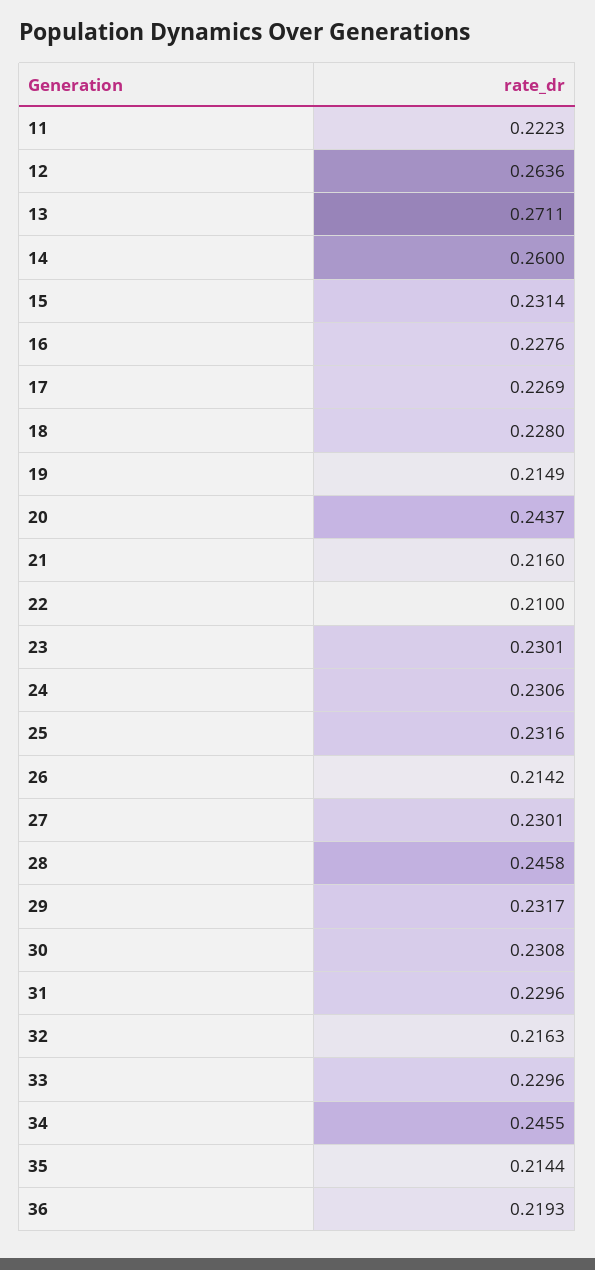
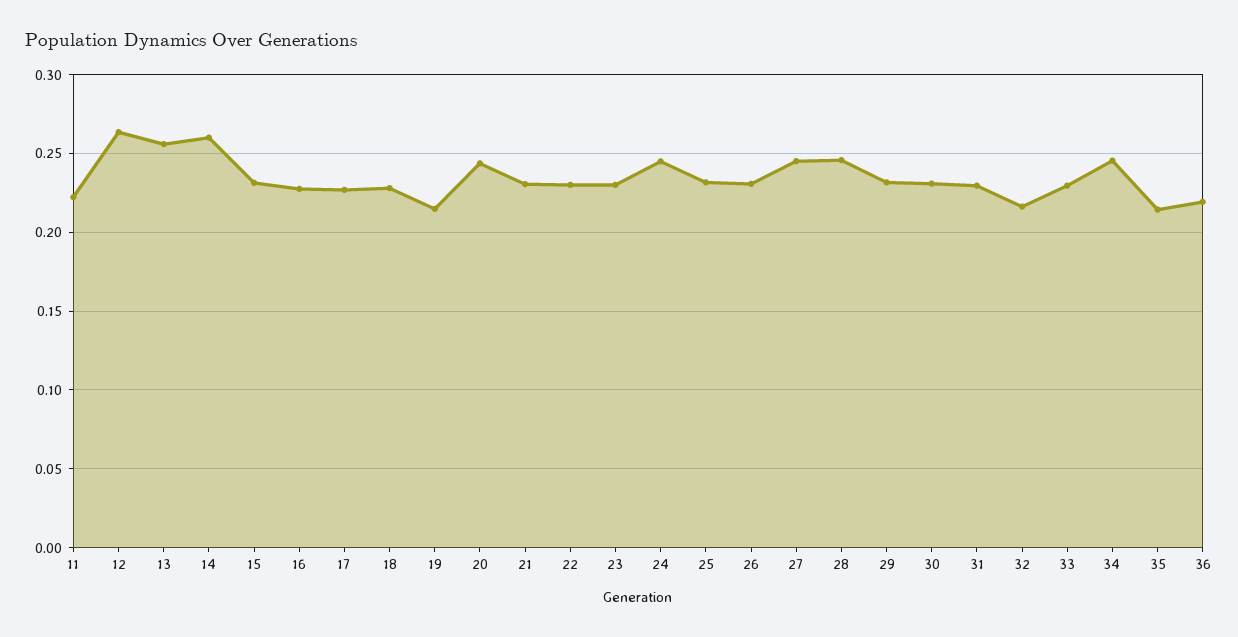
  {
    "11": 0.2223,
    "12": 0.2636,
-   "13": 0.2711,
+   "13": 0.255,
    "14": 0.26,
    "15": 0.2314,
    "16": 0.2276,
    "17": 0.2269,
    "18": 0.228,
    "19": 0.2149,
    "20": 0.2437,
-   "21": 0.216,
+   "21": 0.23,
-   "22": 0.21,
+   "22": 0.23,
    "23": 0.2301,
-   "24": 0.2306,
+   "24": 0.245,
    "25": 0.2316,
-   "26": 0.2142,
+   "26": 0.23,
-   "27": 0.2301,
+   "27": 0.245,
    "28": 0.2458,
    "29": 0.2317,
    "30": 0.2308,
    "31": 0.2296,
    "32": 0.2163,
    "33": 0.2296,
    "34": 0.2455,
    "35": 0.2144,
    "36": 0.2193
  }

